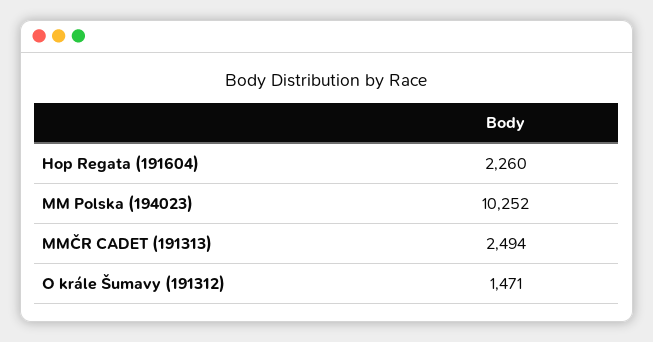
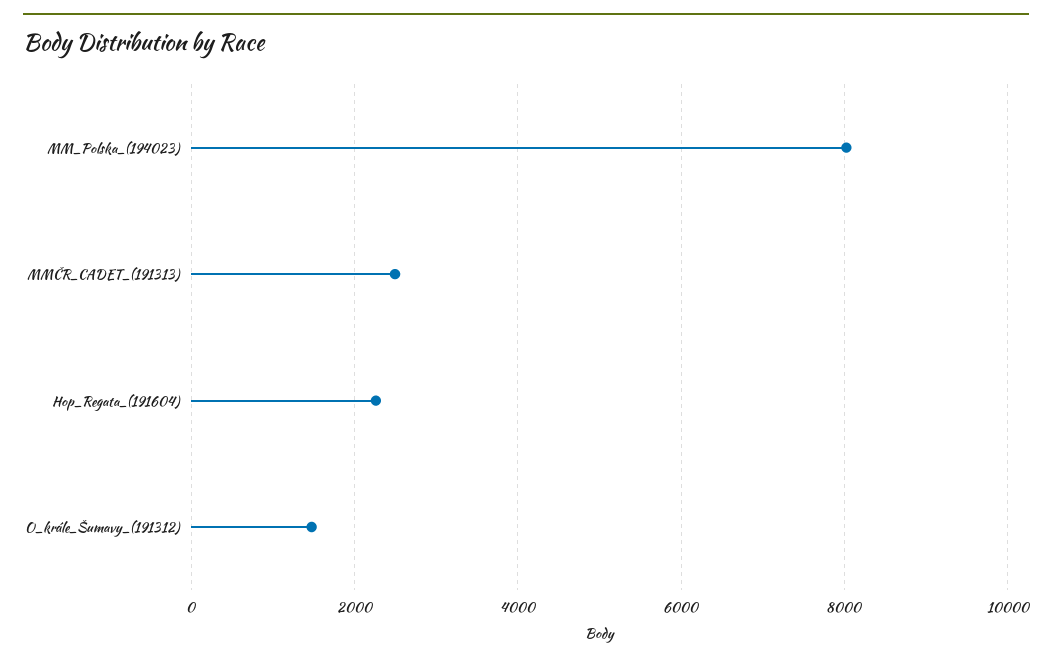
  {
    "Hop Regata (191604)": 2260,
-   "MM Polska (194023)": 10252,
+   "MM Polska (194023)": 8000,
    "MMČR CADET (191313)": 2494,
    "O krále Šumavy (191312)": 1471
  }

